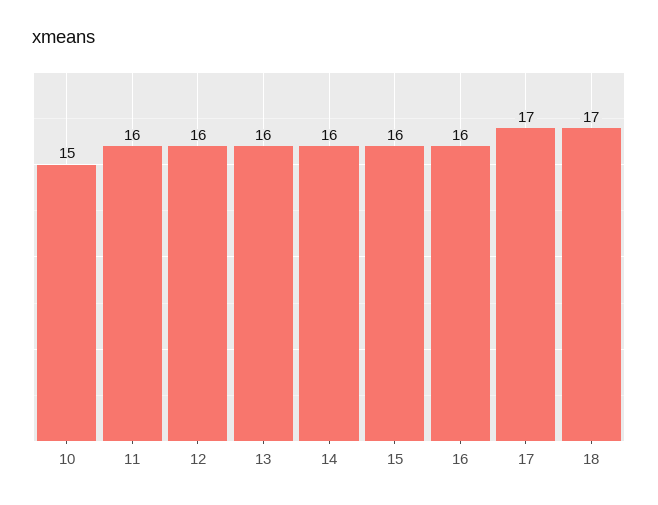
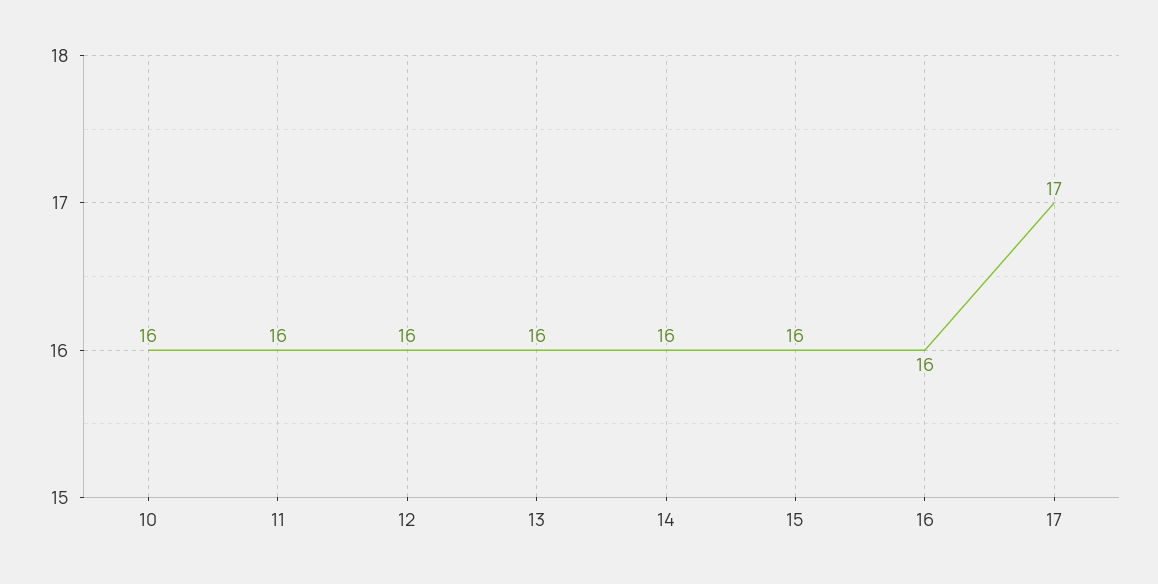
  {
-   "10": 15,
+   "10": 16,
    "11": 16,
    "12": 16,
    "13": 16,
    "14": 16,
    "15": 16,
    "16": 16,
-   "17": 17,
+   "17": 17
-   "18": 17
  }

